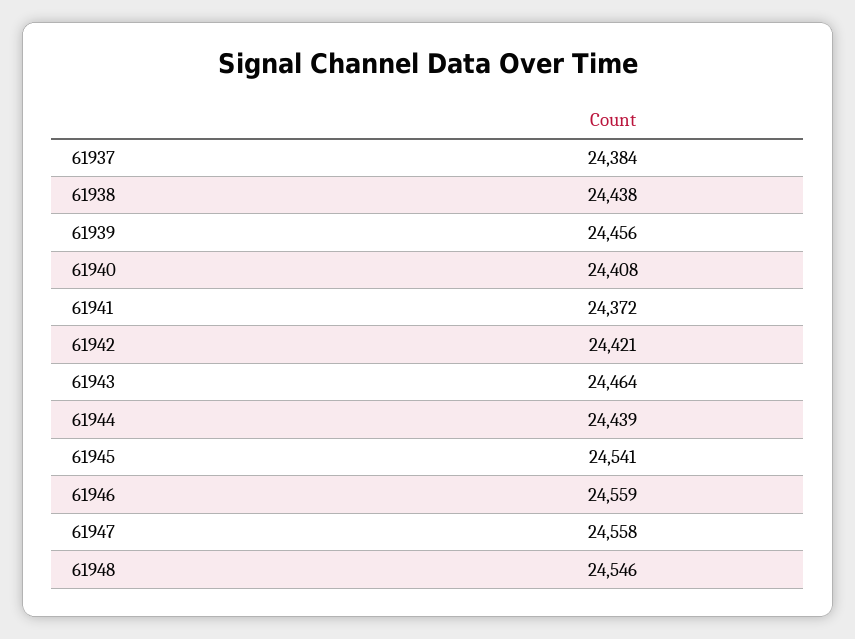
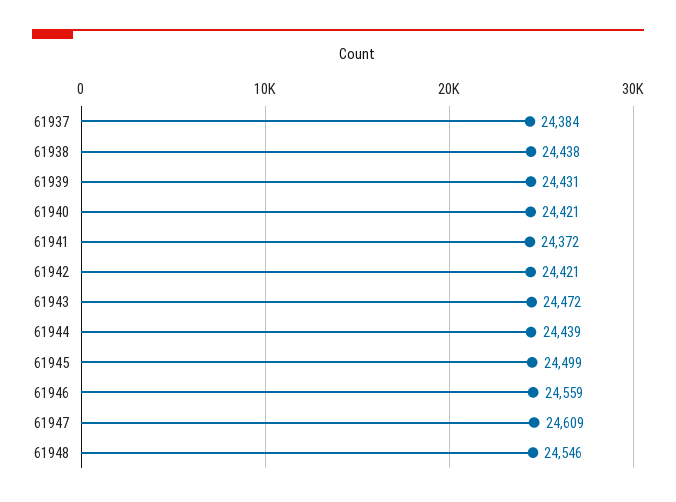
  {
    "61937": 24384,
    "61938": 24438,
-   "61939": 24456,
+   "61939": 24431,
-   "61940": 24408,
+   "61940": 24421,
    "61941": 24372,
    "61942": 24421,
-   "61943": 24464,
+   "61943": 24472,
    "61944": 24439,
-   "61945": 24541,
+   "61945": 24499,
    "61946": 24559,
-   "61947": 24558,
+   "61947": 24609,
    "61948": 24546
  }

